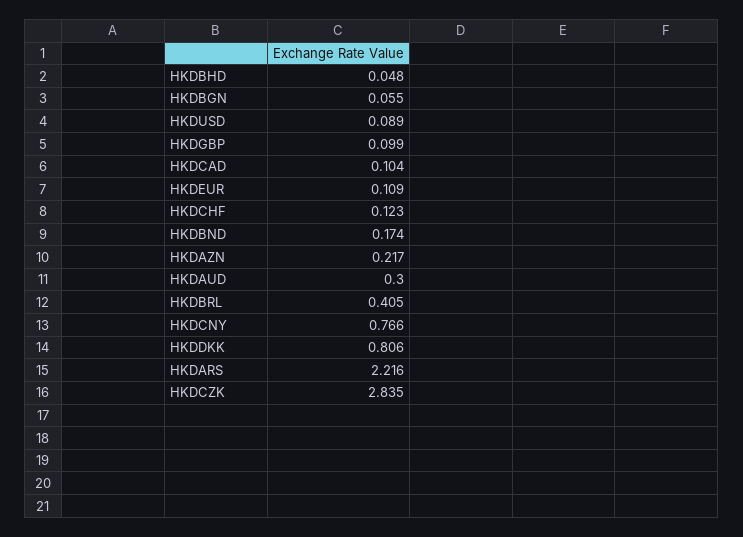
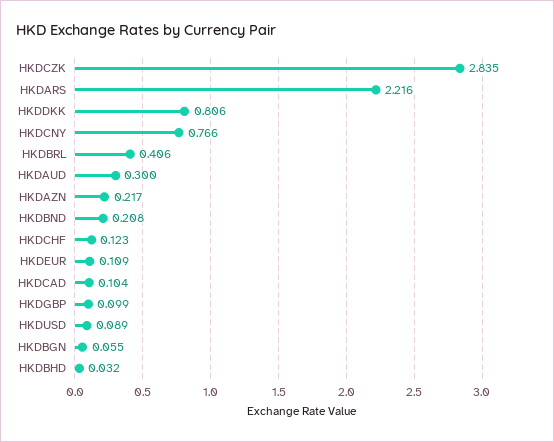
  {
-   "HKDBHD": 0.048,
+   "HKDBHD": 0.032,
    "HKDBGN": 0.055,
    "HKDUSD": 0.089,
    "HKDGBP": 0.099,
    "HKDCAD": 0.104,
    "HKDEUR": 0.109,
    "HKDCHF": 0.123,
-   "HKDBND": 0.174,
+   "HKDBND": 0.208,
    "HKDAZN": 0.217,
    "HKDAUD": 0.3,
-   "HKDBRL": 0.405,
+   "HKDBRL": 0.406,
    "HKDCNY": 0.766,
    "HKDDKK": 0.806,
    "HKDARS": 2.216,
    "HKDCZK": 2.835
  }

